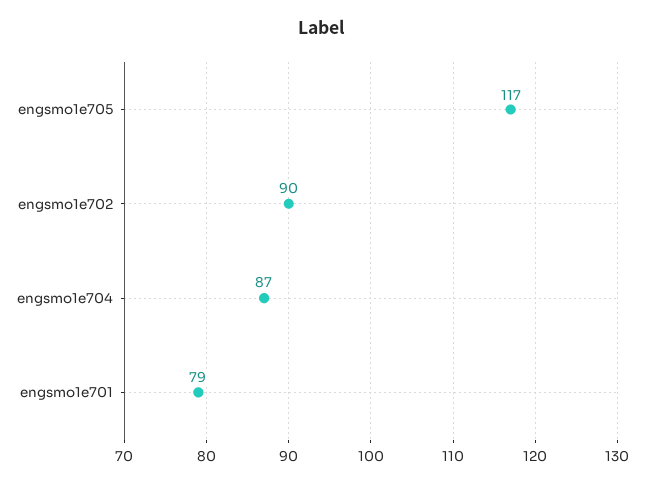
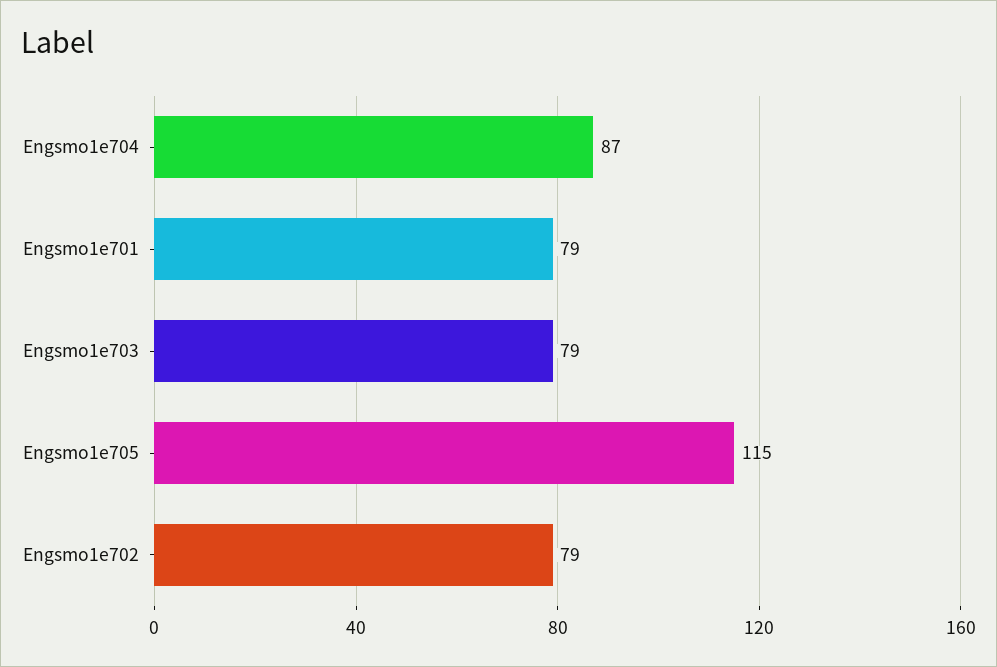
  {
-   "engsmo1e705": 117,
+   "engsmo1e705": 115,
-   "engsmo1e702": 90,
+   "engsmo1e702": 79,
    "engsmo1e704": 87,
-   "engsmo1e701": 79
+   "engsmo1e701": 79,
+   "Engsmo1e703": 79
  }

